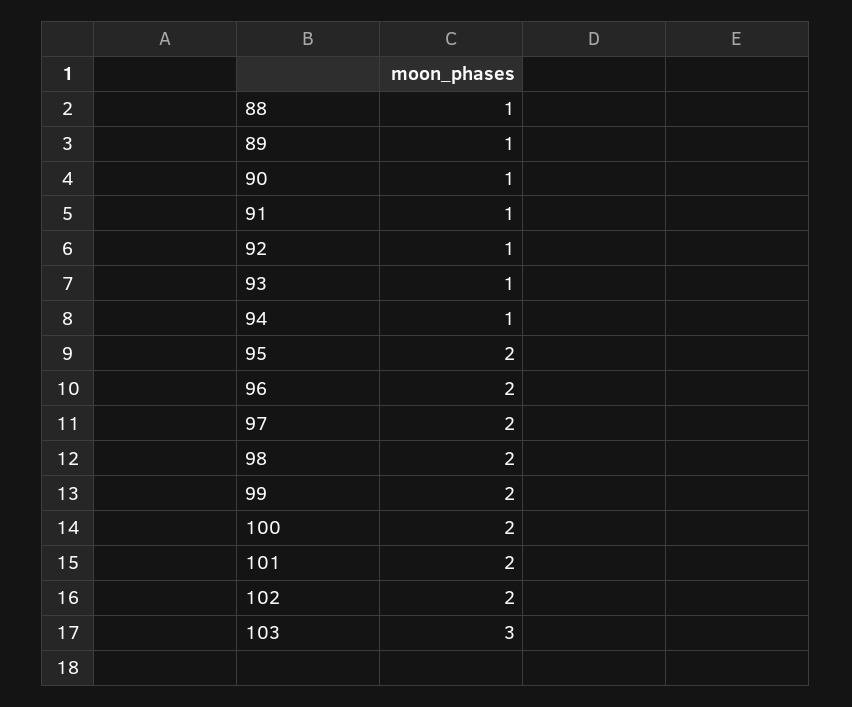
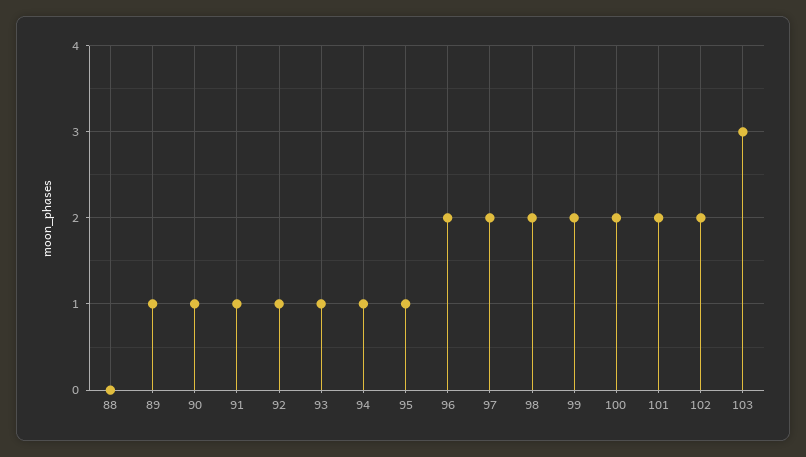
  {
-   "88": 1,
+   "88": 0,
    "89": 1,
    "90": 1,
    "91": 1,
    "92": 1,
    "93": 1,
    "94": 1,
-   "95": 2,
+   "95": 1,
    "96": 2,
    "97": 2,
    "98": 2,
    "99": 2,
    "100": 2,
    "101": 2,
    "102": 2,
    "103": 3
  }

